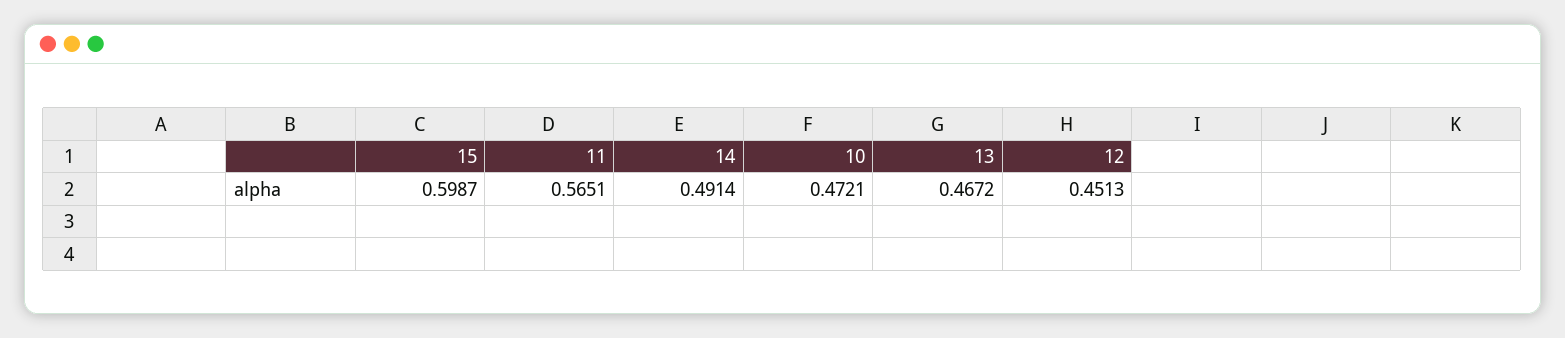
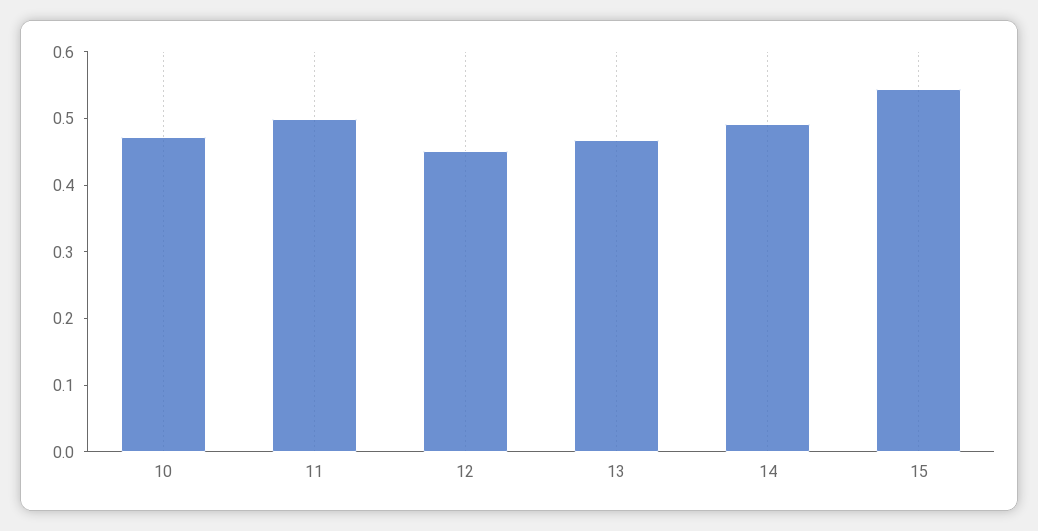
  {
-   "15": 0.5987,
+   "15": 0.54,
-   "11": 0.5651,
+   "11": 0.5,
    "14": 0.4914,
    "10": 0.4721,
    "13": 0.4672,
    "12": 0.4513
  }

